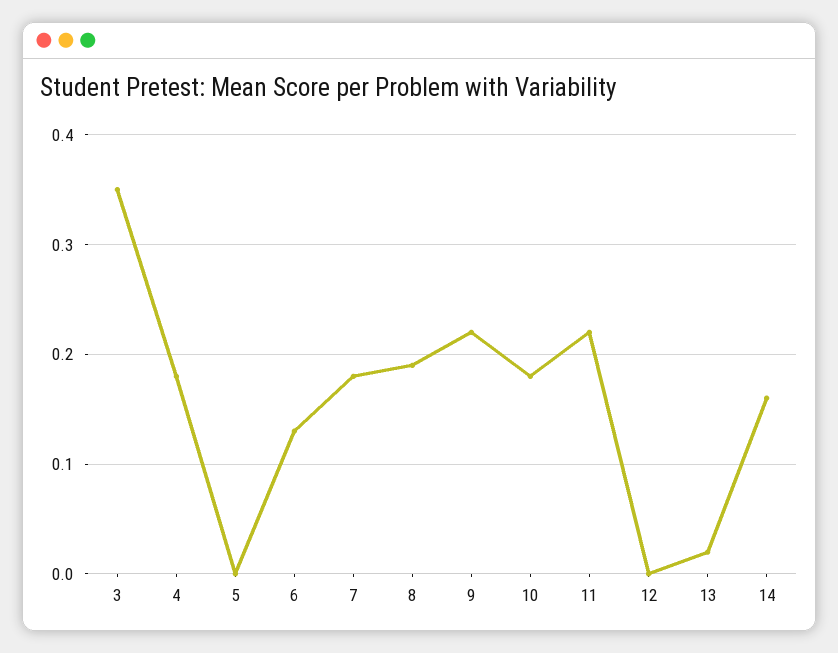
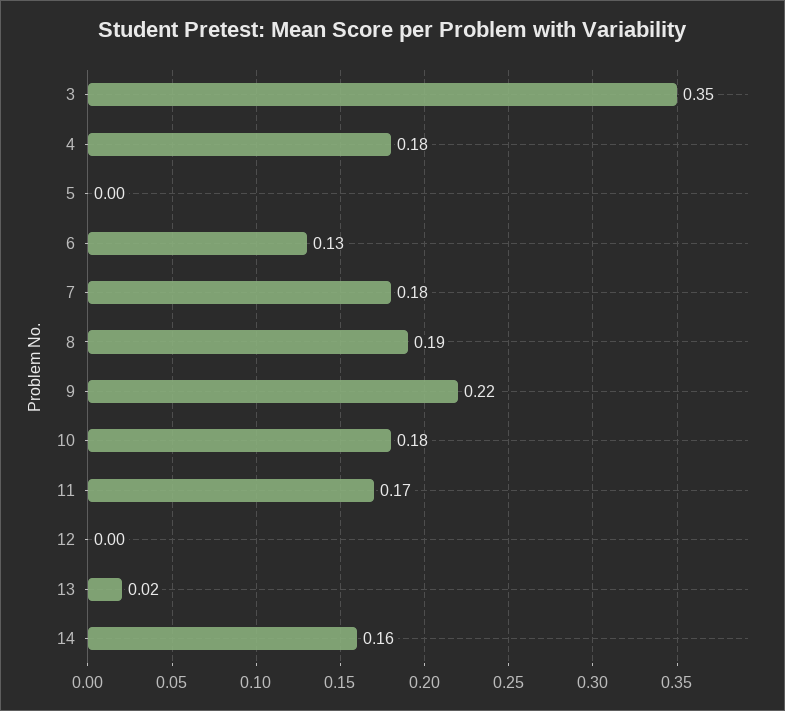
  {
    "3": 0.35,
    "4": 0.18,
    "5": 0,
    "6": 0.13,
    "7": 0.18,
    "8": 0.19,
    "9": 0.22,
    "10": 0.18,
-   "11": 0.22,
+   "11": 0.17,
    "12": 0,
    "13": 0.02,
    "14": 0.16
  }

